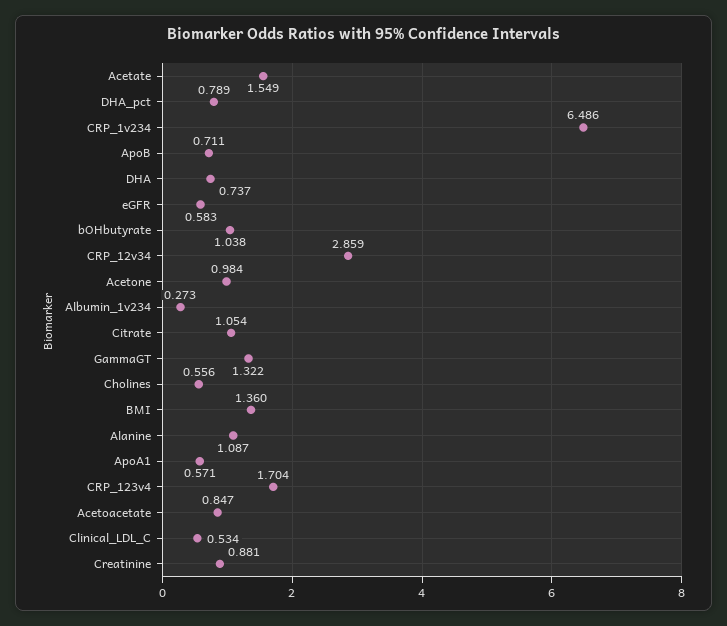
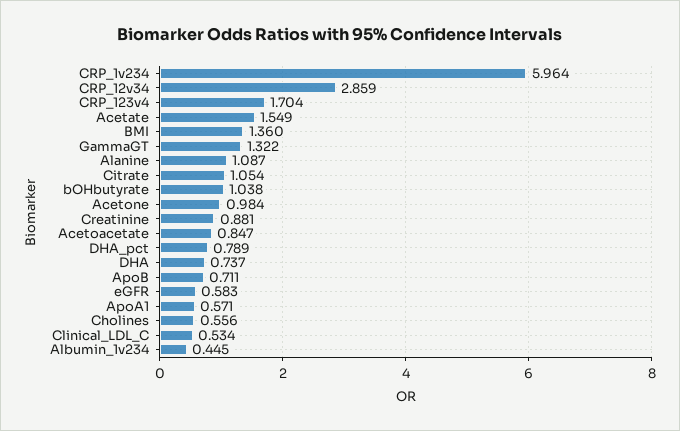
  {
    "Acetate": 1.549,
    "DHA_pct": 0.789,
-   "CRP_1v234": 6.486,
+   "CRP_1v234": 5.964,
    "ApoB": 0.711,
    "DHA": 0.737,
    "eGFR": 0.583,
    "bOHbutyrate": 1.038,
    "CRP_12v34": 2.859,
    "Acetone": 0.984,
-   "Albumin_1v234": 0.273,
+   "Albumin_1v234": 0.445,
    "Citrate": 1.054,
    "GammaGT": 1.322,
    "Cholines": 0.556,
    "BMI": 1.36,
    "Alanine": 1.087,
    "ApoA1": 0.571,
    "CRP_123v4": 1.704,
    "Acetoacetate": 0.847,
    "Clinical_LDL_C": 0.534,
    "Creatinine": 0.881
  }

